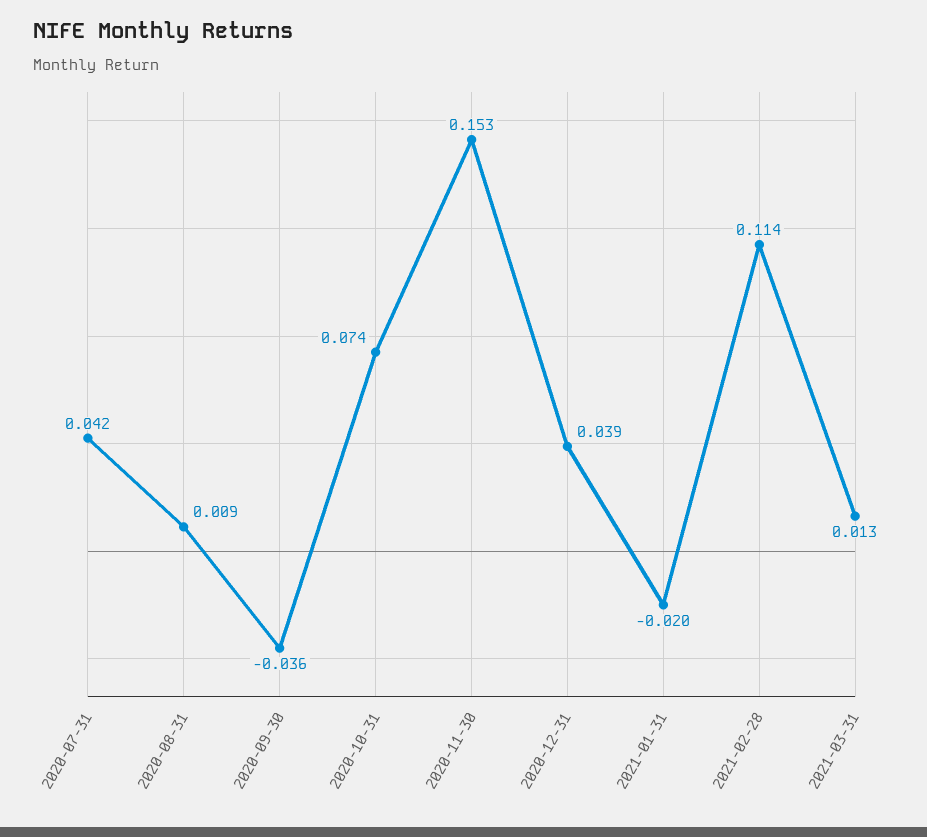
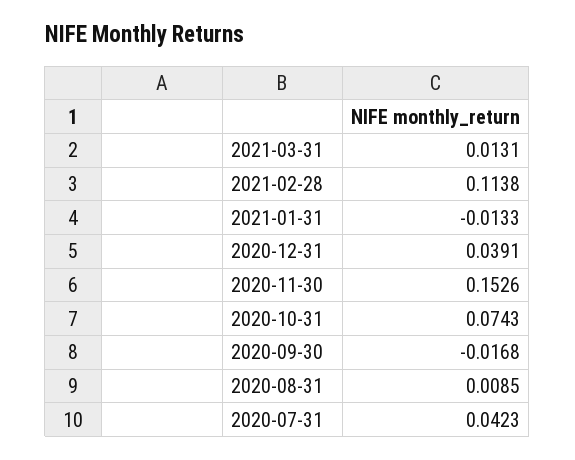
  {
    "2020-07-31": 0.0423,
    "2020-08-31": 0.0085,
-   "2020-09-30": -0.036,
+   "2020-09-30": -0.0168,
    "2020-10-31": 0.0743,
    "2020-11-30": 0.1526,
    "2020-12-31": 0.0391,
-   "2021-01-31": -0.02,
+   "2021-01-31": -0.0133,
    "2021-02-28": 0.1138,
    "2021-03-31": 0.0131
  }

